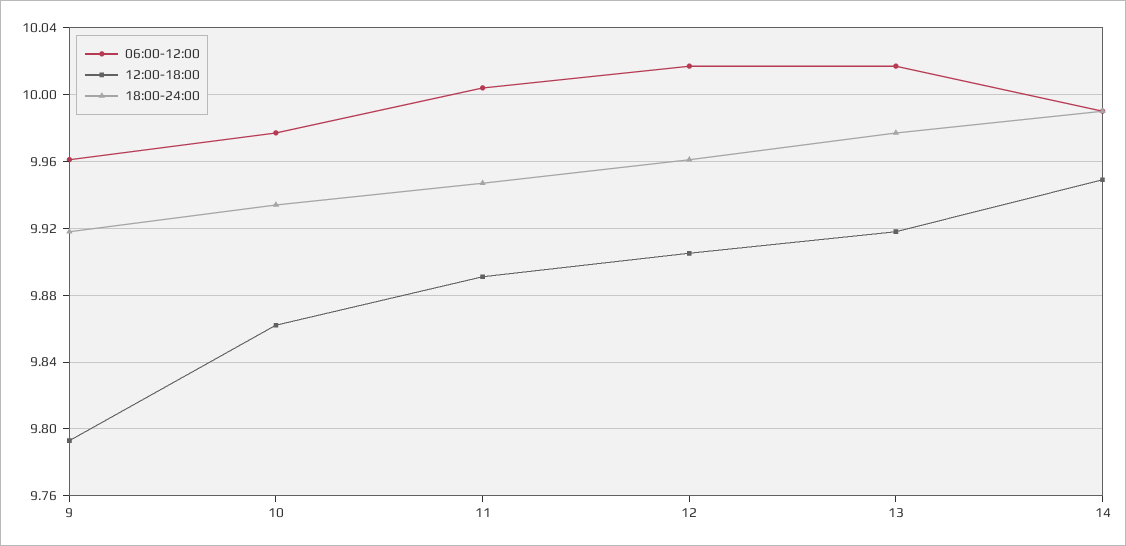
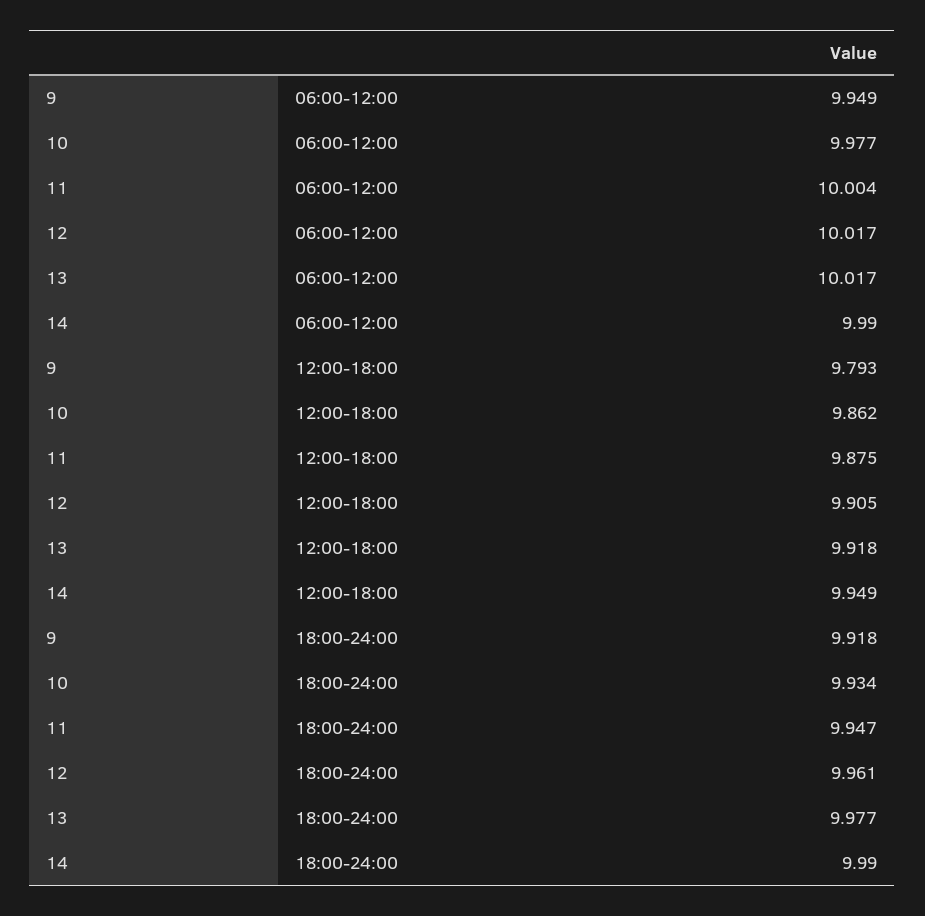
  {
    "06:00-12:00": {
-     "9": 9.96,
+     "9": 9.949,
      "10": 9.977,
      "11": 10.004,
      "12": 10.017,
      "13": 10.017,
      "14": 9.99
    },
    "12:00-18:00": {
      "9": 9.793,
      "10": 9.862,
-     "11": 9.89,
+     "11": 9.875,
      "12": 9.905,
      "13": 9.918,
      "14": 9.949
    },
    "18:00-24:00": {
      "9": 9.918,
      "10": 9.934,
      "11": 9.947,
      "12": 9.961,
      "13": 9.977,
      "14": 9.99
    }
  }

